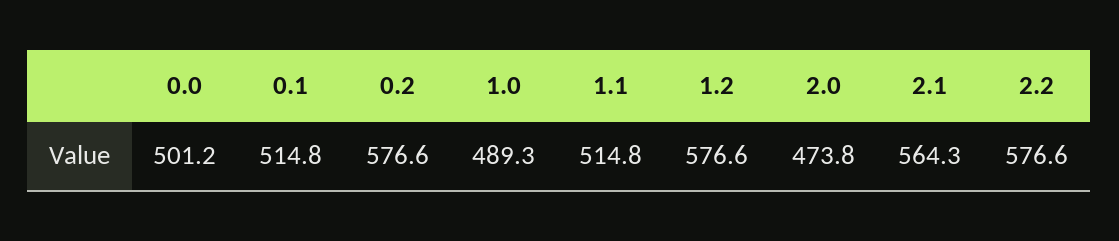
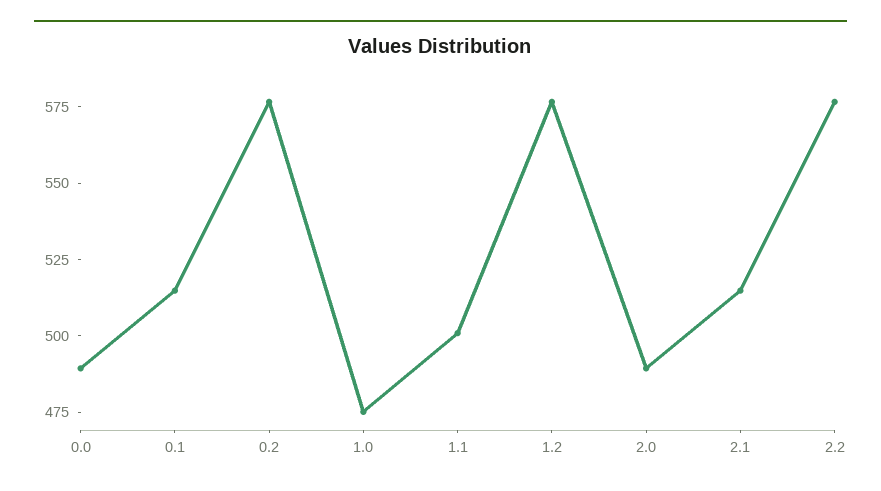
  {
-   "0.0": 501.2,
+   "0.0": 490,
    "0.1": 514.8,
    "0.2": 576.6,
-   "1.0": 489.3,
+   "1.0": 475,
-   "1.1": 514.8,
+   "1.1": 500,
    "1.2": 576.6,
-   "2.0": 473.8,
+   "2.0": 490,
-   "2.1": 564.3,
+   "2.1": 515,
    "2.2": 576.6
  }

